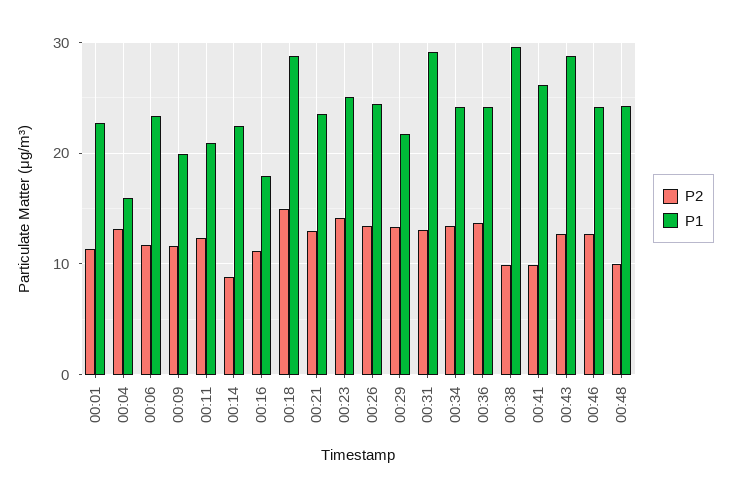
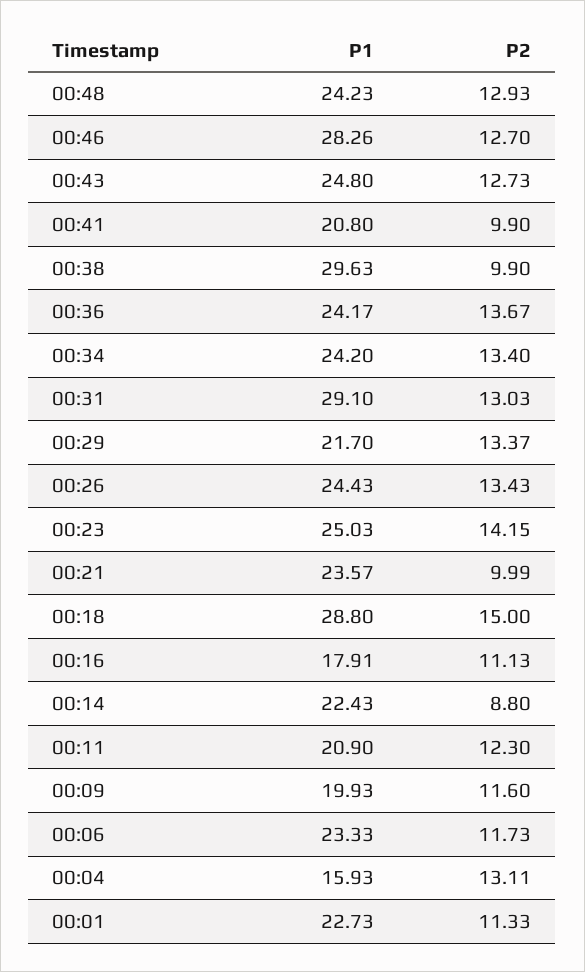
  {
    "P2": {
      "00:01": 11.33,
      "00:04": 13.11,
      "00:06": 11.73,
      "00:09": 11.6,
      "00:11": 12.3,
      "00:14": 8.8,
      "00:16": 11.13,
      "00:18": 15,
-     "00:21": 13,
+     "00:21": 9.99,
      "00:23": 14.15,
      "00:26": 13.43,
      "00:29": 13.37,
      "00:31": 13.03,
      "00:34": 13.4,
      "00:36": 13.67,
      "00:38": 9.9,
      "00:41": 9.9,
      "00:43": 12.73,
      "00:46": 12.7,
-     "00:48": 10
+     "00:48": 12.93
    },
    "P1": {
      "00:01": 22.73,
      "00:04": 15.93,
      "00:06": 23.33,
      "00:09": 19.93,
      "00:11": 20.9,
      "00:14": 22.43,
      "00:16": 17.91,
      "00:18": 28.8,
      "00:21": 23.57,
      "00:23": 25.03,
      "00:26": 24.43,
      "00:29": 21.7,
      "00:31": 29.1,
      "00:34": 24.2,
      "00:36": 24.17,
      "00:38": 29.63,
-     "00:41": 26,
+     "00:41": 20.8,
-     "00:43": 29,
+     "00:43": 24.8,
-     "00:46": 24,
+     "00:46": 28.26,
      "00:48": 24.23
    }
  }

